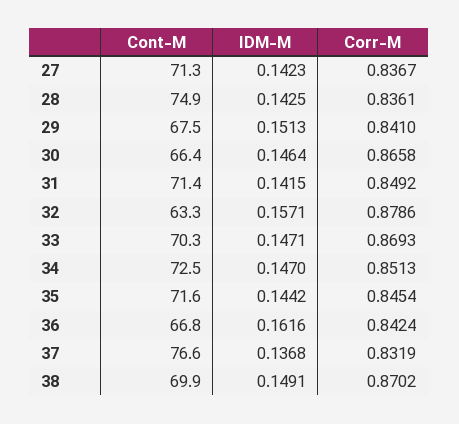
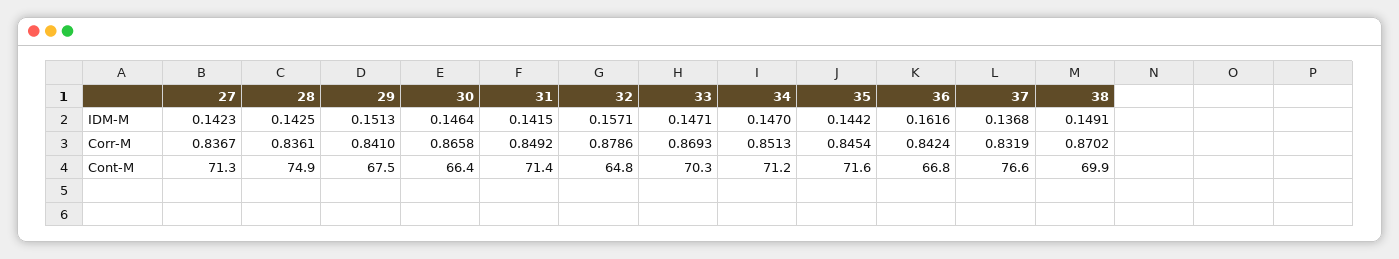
  {
    "Cont-M": {
      "27": 71.3,
      "28": 74.9,
      "29": 67.5,
      "30": 66.4,
      "31": 71.4,
-     "32": 63.3,
+     "32": 64.8,
      "33": 70.3,
-     "34": 72.5,
+     "34": 71.2,
      "35": 71.6,
      "36": 66.8,
      "37": 76.6,
      "38": 69.9
    },
    "IDM-M": {
      "27": 0.1423,
      "28": 0.1425,
      "29": 0.1513,
      "30": 0.1464,
      "31": 0.1415,
      "32": 0.1571,
      "33": 0.1471,
      "34": 0.147,
      "35": 0.1442,
      "36": 0.1616,
      "37": 0.1368,
      "38": 0.1491
    },
    "Corr-M": {
      "27": 0.8367,
      "28": 0.8361,
      "29": 0.841,
      "30": 0.8658,
      "31": 0.8492,
      "32": 0.8786,
      "33": 0.8693,
      "34": 0.8513,
      "35": 0.8454,
      "36": 0.8424,
      "37": 0.8319,
      "38": 0.8702
    }
  }

